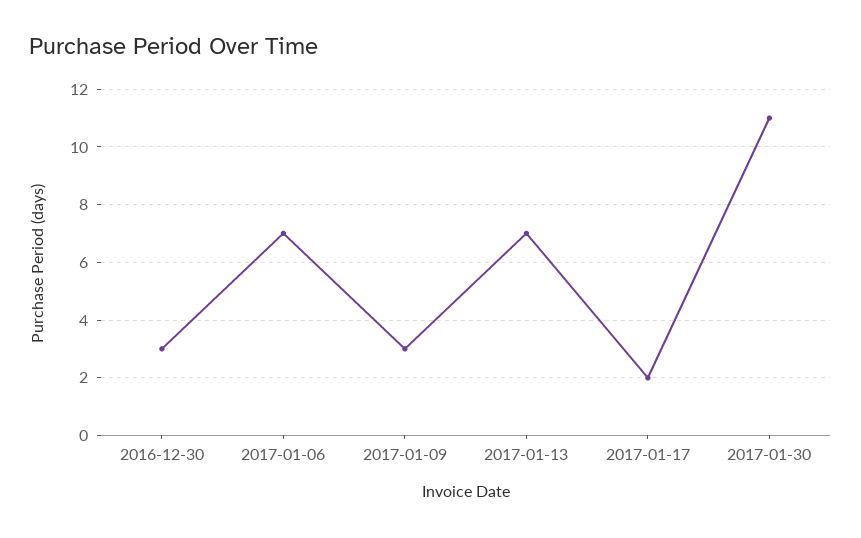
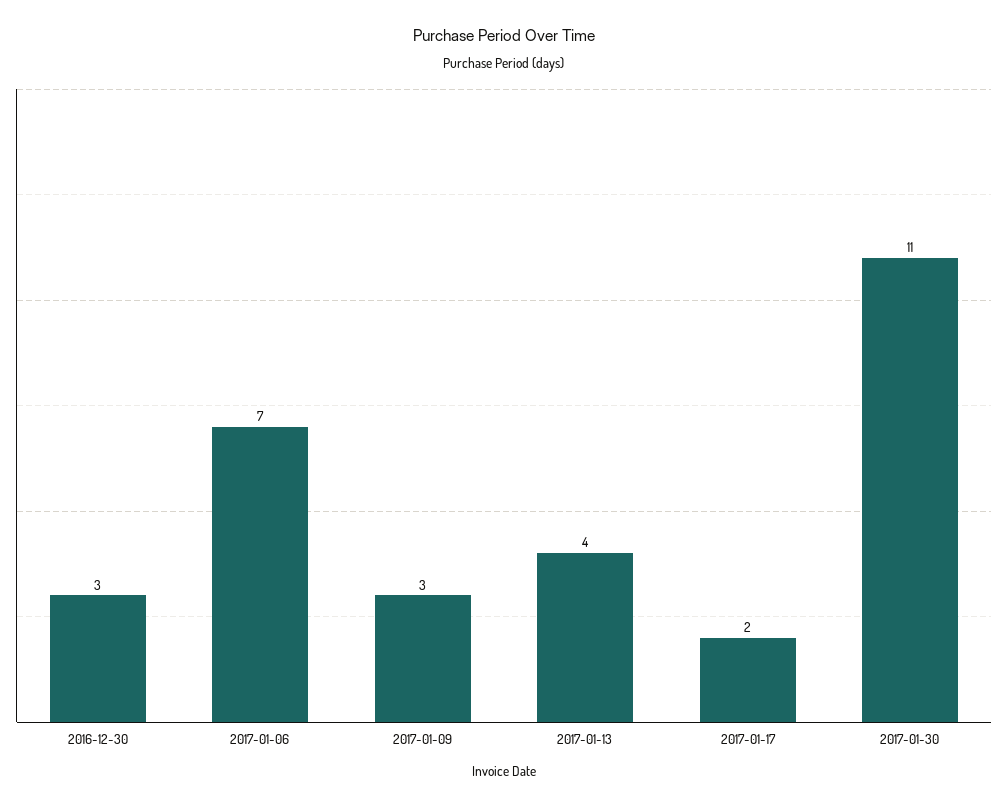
  {
    "2016-12-30": 3,
    "2017-01-06": 7,
    "2017-01-09": 3,
-   "2017-01-13": 7,
+   "2017-01-13": 4,
    "2017-01-17": 2,
    "2017-01-30": 11
  }

